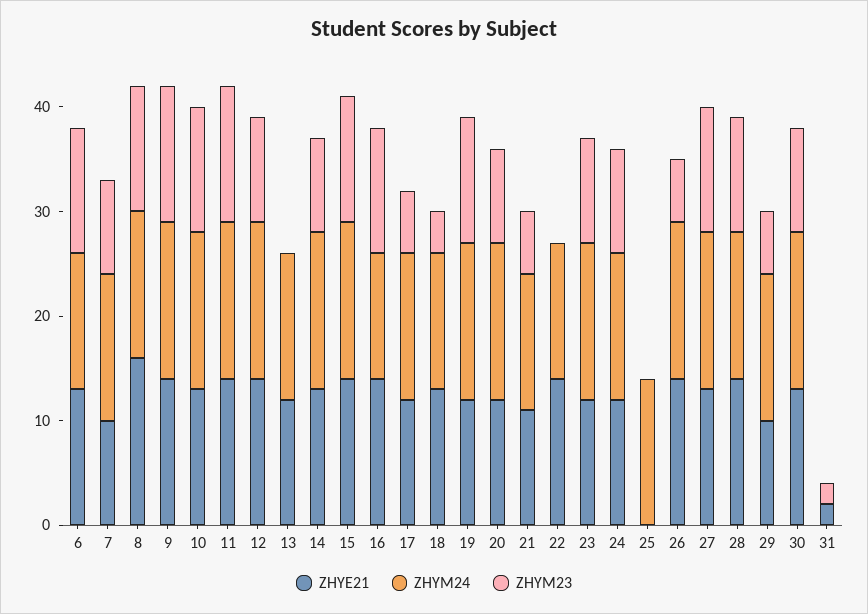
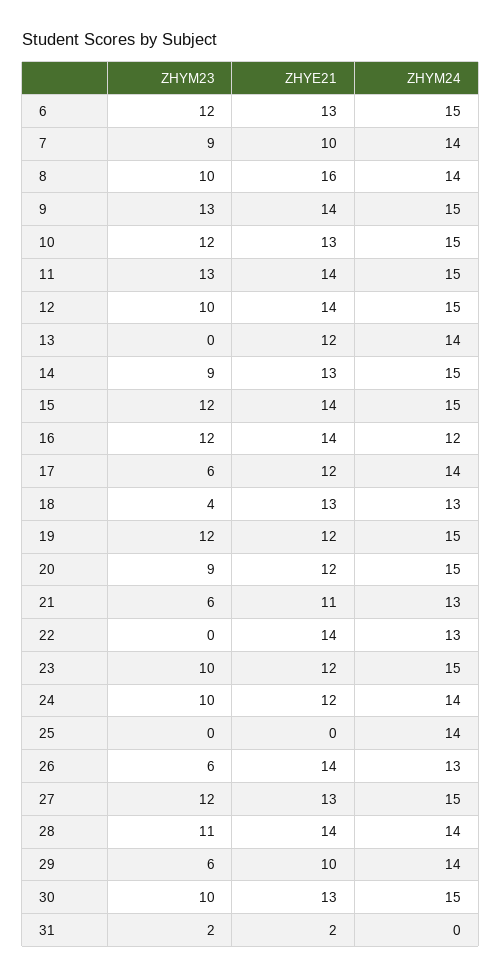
  {
    "ZHYE21": {
      "6": 13,
      "7": 10,
      "8": 16,
      "9": 14,
      "10": 13,
      "11": 14,
      "12": 14,
      "13": 12,
      "14": 13,
      "15": 14,
      "16": 14,
      "17": 12,
      "18": 13,
      "19": 12,
      "20": 12,
      "21": 11,
      "22": 14,
      "23": 12,
      "24": 12,
      "25": 0,
      "26": 14,
      "27": 13,
      "28": 14,
      "29": 10,
      "30": 13,
      "31": 2
    },
    "ZHYM24": {
-     "6": 13,
+     "6": 15,
      "7": 14,
      "8": 14,
      "9": 15,
      "10": 15,
      "11": 15,
      "12": 15,
      "13": 14,
      "14": 15,
      "15": 15,
      "16": 12,
      "17": 14,
      "18": 13,
      "19": 15,
      "20": 15,
      "21": 13,
      "22": 13,
      "23": 15,
      "24": 14,
      "25": 14,
-     "26": 15,
+     "26": 13,
      "27": 15,
      "28": 14,
      "29": 14,
      "30": 15,
      "31": 0
    },
    "ZHYM23": {
      "6": 12,
      "7": 9,
-     "8": 12,
+     "8": 10,
      "9": 13,
      "10": 12,
      "11": 13,
      "12": 10,
      "13": 0,
      "14": 9,
      "15": 12,
      "16": 12,
      "17": 6,
      "18": 4,
      "19": 12,
      "20": 9,
      "21": 6,
      "22": 0,
      "23": 10,
      "24": 10,
      "25": 0,
      "26": 6,
      "27": 12,
      "28": 11,
      "29": 6,
      "30": 10,
      "31": 2
    }
  }

